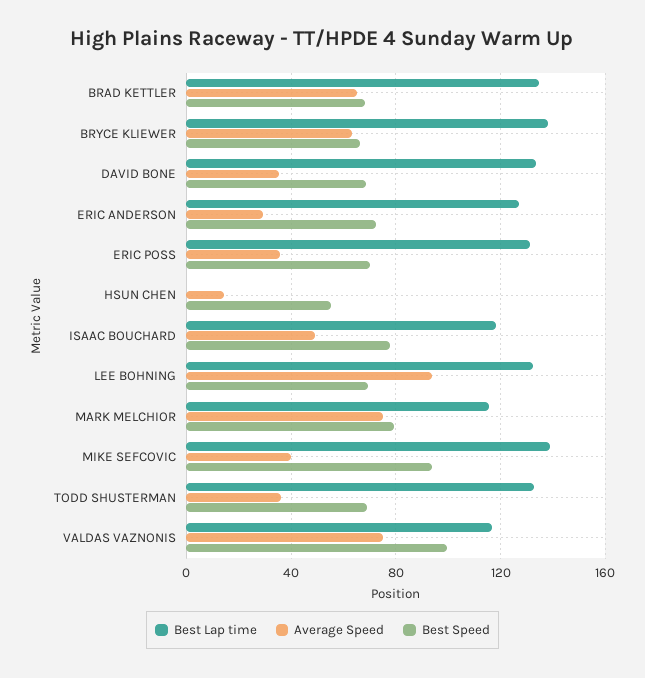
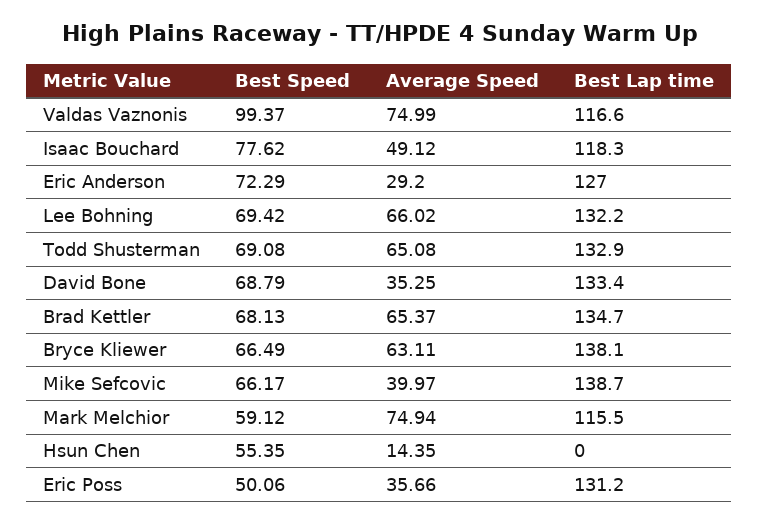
  {
    "Best Lap time": {
      "BRAD KETTLER": 134.7,
      "BRYCE KLIEWER": 138.1,
      "DAVID BONE": 133.4,
      "ERIC ANDERSON": 127,
      "ERIC POSS": 131.2,
      "HSUN CHEN": 0,
      "ISAAC BOUCHARD": 118.3,
      "LEE BOHNING": 132.2,
      "MARK MELCHIOR": 115.5,
      "MIKE SEFCOVIC": 138.7,
      "TODD SHUSTERMAN": 132.9,
      "VALDAS VAZNONIS": 116.6
    },
    "Average Speed": {
      "BRAD KETTLER": 65.37,
      "BRYCE KLIEWER": 63.11,
      "DAVID BONE": 35.25,
      "ERIC ANDERSON": 29.2,
      "ERIC POSS": 35.66,
      "HSUN CHEN": 14.35,
      "ISAAC BOUCHARD": 49.12,
-     "LEE BOHNING": 95,
+     "LEE BOHNING": 66.02,
      "MARK MELCHIOR": 74.94,
      "MIKE SEFCOVIC": 39.97,
-     "TODD SHUSTERMAN": 35,
+     "TODD SHUSTERMAN": 65.08,
      "VALDAS VAZNONIS": 74.99
    },
    "Best Speed": {
      "BRAD KETTLER": 68.13,
      "BRYCE KLIEWER": 66.49,
      "DAVID BONE": 68.79,
      "ERIC ANDERSON": 72.29,
-     "ERIC POSS": 70,
+     "ERIC POSS": 50.06,
      "HSUN CHEN": 55.35,
      "ISAAC BOUCHARD": 77.62,
      "LEE BOHNING": 69.42,
-     "MARK MELCHIOR": 80,
+     "MARK MELCHIOR": 59.12,
-     "MIKE SEFCOVIC": 95,
+     "MIKE SEFCOVIC": 66.17,
      "TODD SHUSTERMAN": 69.08,
      "VALDAS VAZNONIS": 99.37
    }
  }

